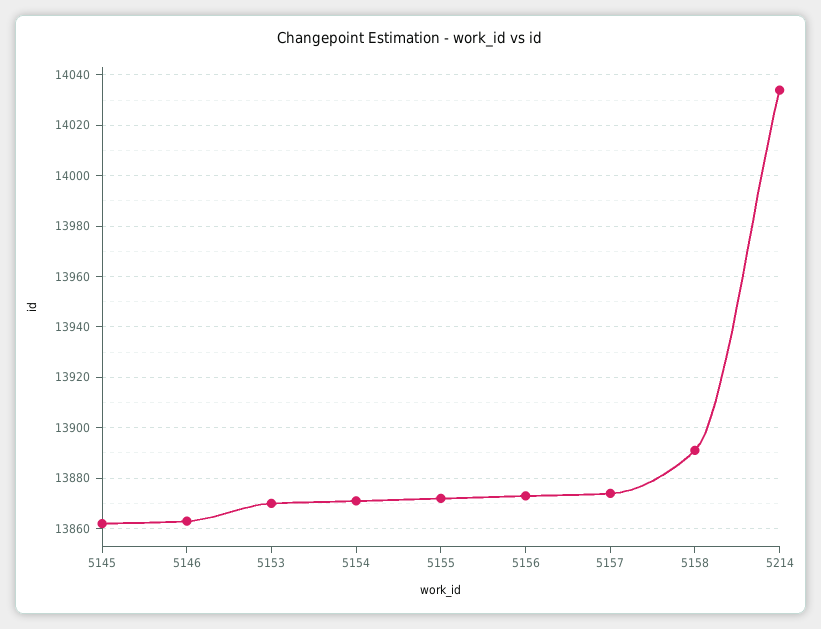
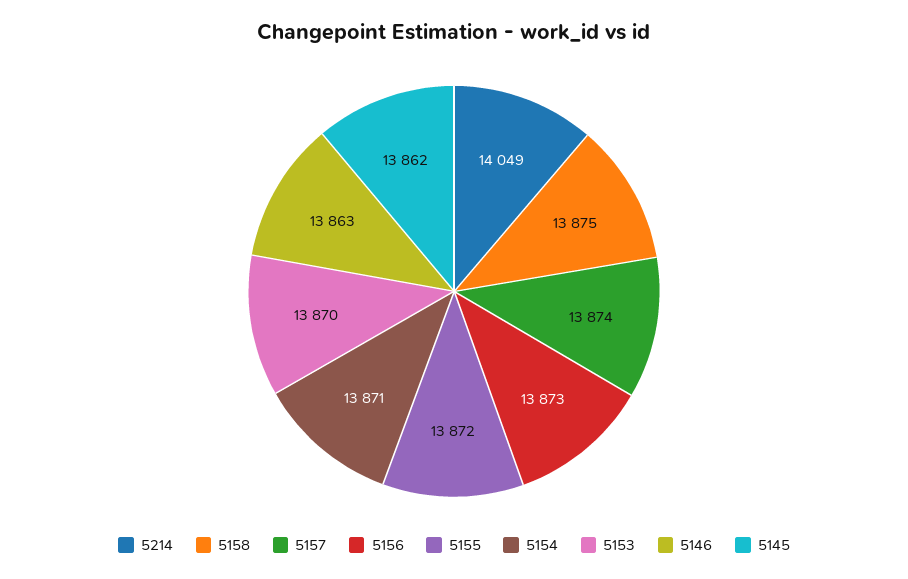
  {
    "5145": 13862,
    "5146": 13863,
    "5153": 13870,
    "5154": 13871,
    "5155": 13872,
    "5156": 13873,
    "5157": 13874,
-   "5158": 13890,
+   "5158": 13875,
-   "5214": 14035
+   "5214": 14049
  }

